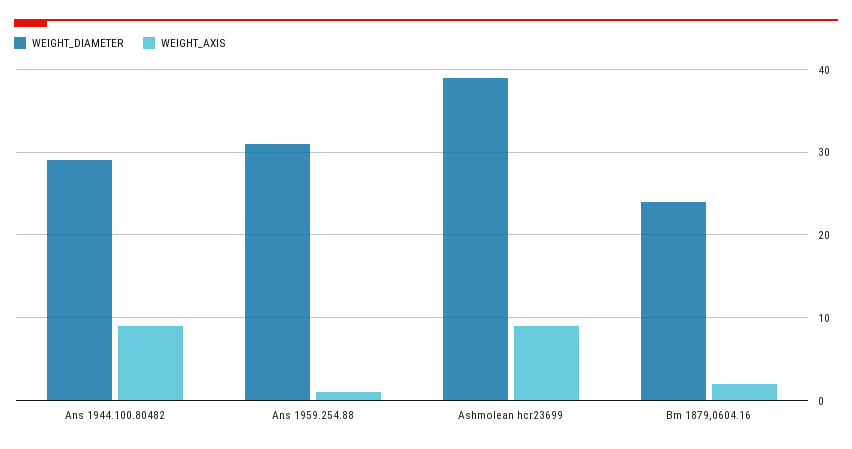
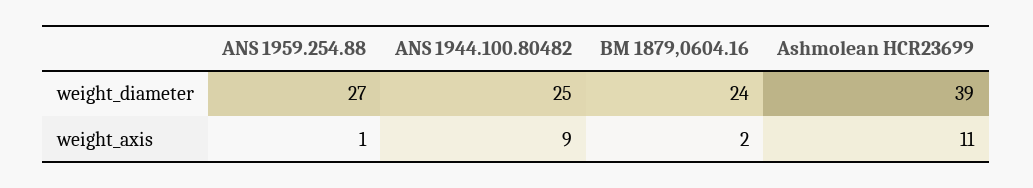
  {
    "WEIGHT_DIAMETER": {
-     "Ans 1944.100.80482": 29,
+     "Ans 1944.100.80482": 25,
-     "Ans 1959.254.88": 31,
+     "Ans 1959.254.88": 27,
      "Ashmolean hcr23699": 39,
      "Bm 1879,0604.16": 24
    },
    "WEIGHT_AXIS": {
      "Ans 1944.100.80482": 9,
      "Ans 1959.254.88": 1,
-     "Ashmolean hcr23699": 9,
+     "Ashmolean hcr23699": 11,
      "Bm 1879,0604.16": 2
    }
  }

